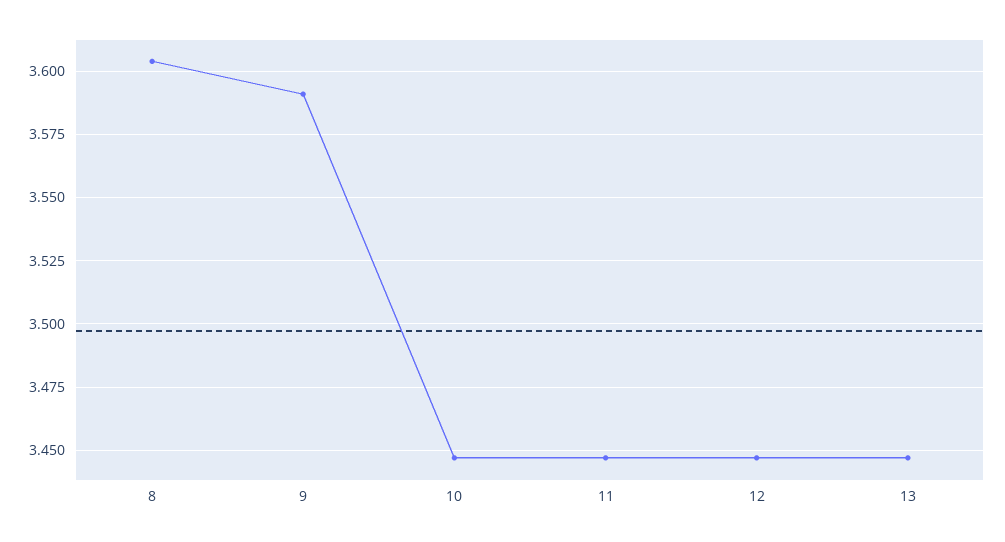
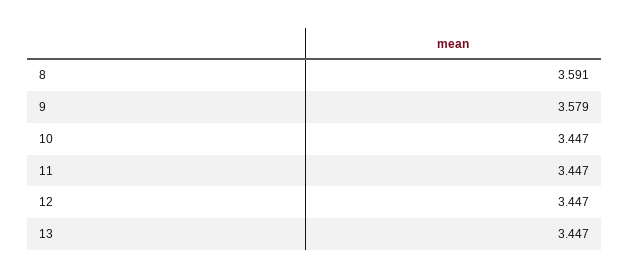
  {
-   "8": 3.605,
+   "8": 3.591,
-   "9": 3.59,
+   "9": 3.579,
    "10": 3.447,
    "11": 3.447,
    "12": 3.447,
    "13": 3.447
  }

